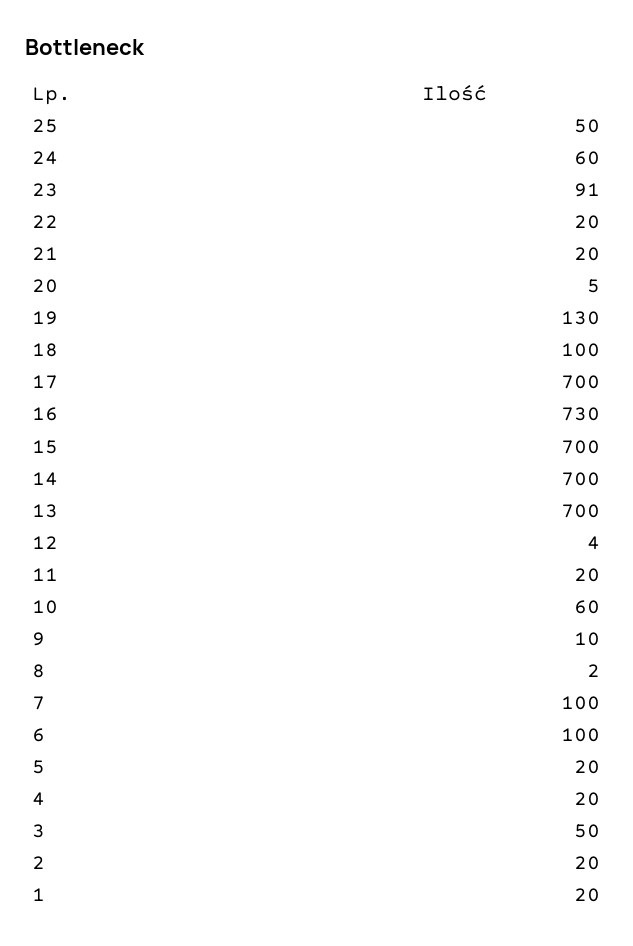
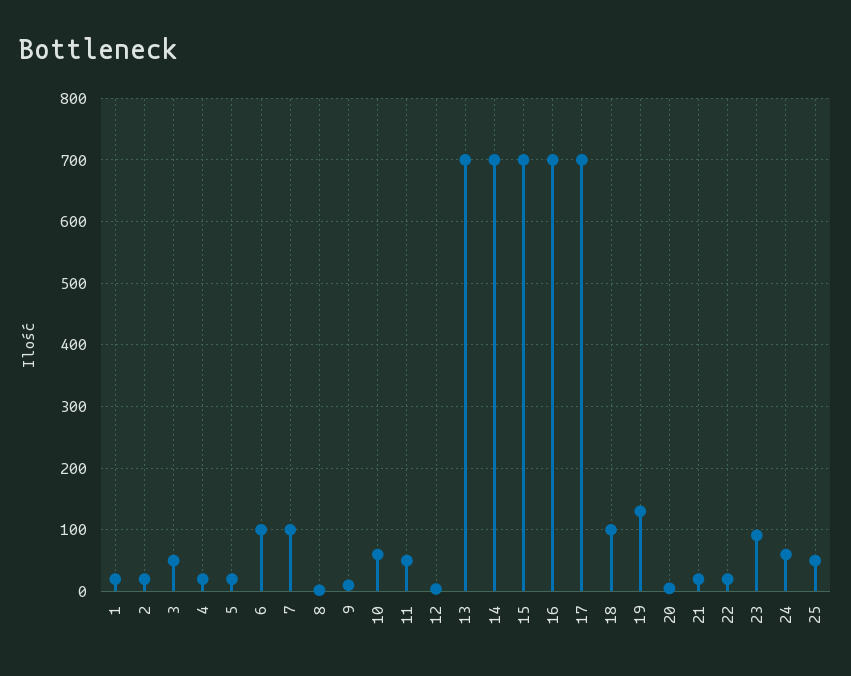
  {
    "25": 50,
    "24": 60,
    "23": 91,
    "22": 20,
    "21": 20,
    "20": 5,
    "19": 130,
    "18": 100,
    "17": 700,
-   "16": 730,
+   "16": 700,
    "15": 700,
    "14": 700,
    "13": 700,
    "12": 4,
-   "11": 20,
+   "11": 50,
    "10": 60,
    "9": 10,
    "8": 2,
    "7": 100,
    "6": 100,
    "5": 20,
    "4": 20,
    "3": 50,
    "2": 20,
    "1": 20
  }

